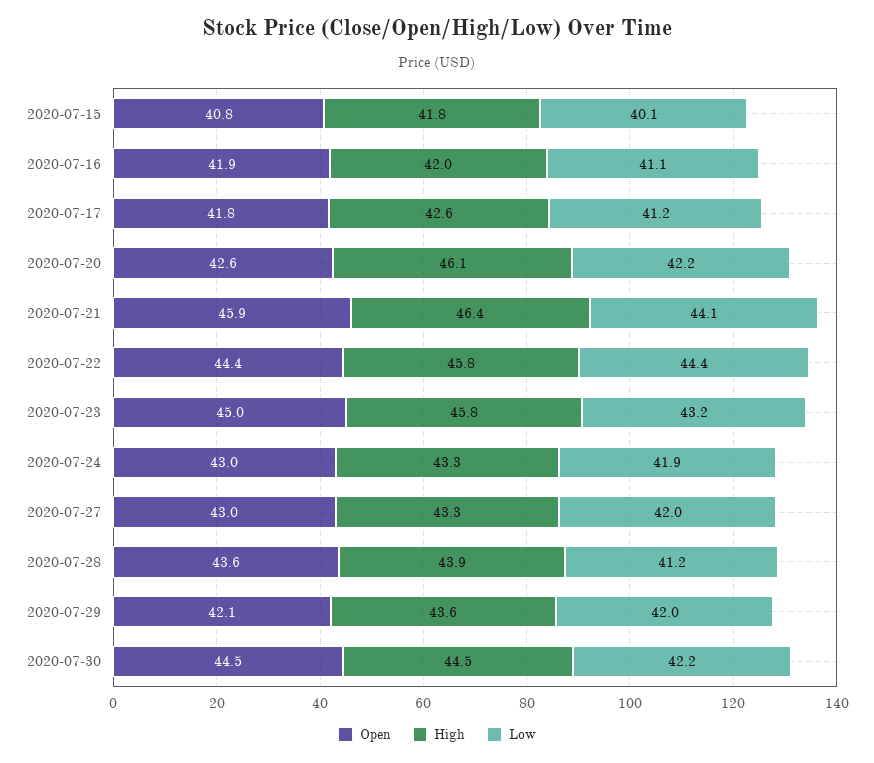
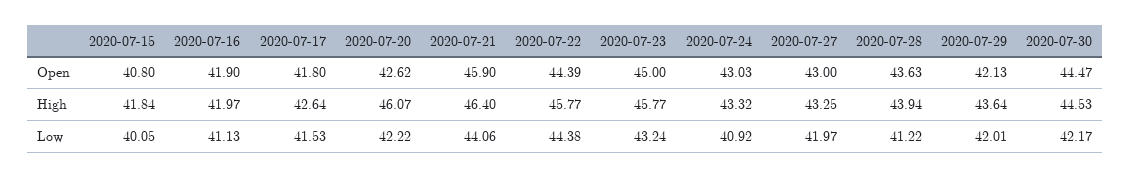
  {
    "Open": {
      "2020-07-15": 40.8,
      "2020-07-16": 41.9,
      "2020-07-17": 41.8,
      "2020-07-20": 42.62,
      "2020-07-21": 45.9,
      "2020-07-22": 44.39,
      "2020-07-23": 45,
      "2020-07-24": 43.03,
      "2020-07-27": 43,
      "2020-07-28": 43.63,
      "2020-07-29": 42.13,
      "2020-07-30": 44.47
    },
    "High": {
      "2020-07-15": 41.84,
      "2020-07-16": 41.97,
      "2020-07-17": 42.64,
      "2020-07-20": 46.07,
      "2020-07-21": 46.4,
      "2020-07-22": 45.77,
      "2020-07-23": 45.77,
      "2020-07-24": 43.32,
      "2020-07-27": 43.25,
      "2020-07-28": 43.94,
      "2020-07-29": 43.64,
      "2020-07-30": 44.53
    },
    "Low": {
      "2020-07-15": 40.05,
      "2020-07-16": 41.13,
-     "2020-07-17": 41.2,
+     "2020-07-17": 41.53,
      "2020-07-20": 42.22,
      "2020-07-21": 44.06,
      "2020-07-22": 44.38,
      "2020-07-23": 43.24,
-     "2020-07-24": 41.9,
+     "2020-07-24": 40.92,
      "2020-07-27": 41.97,
      "2020-07-28": 41.22,
      "2020-07-29": 42.01,
      "2020-07-30": 42.17
    }
  }

